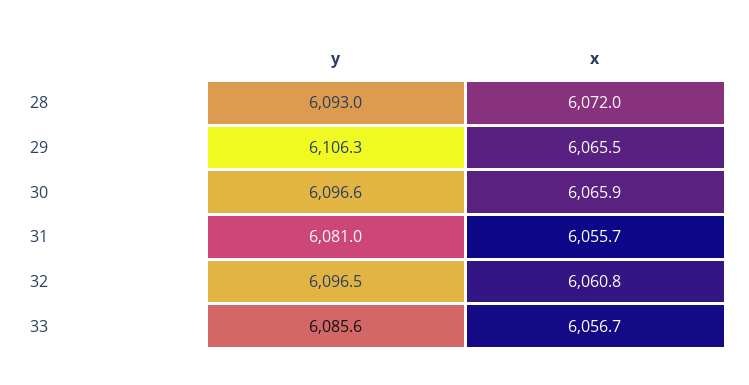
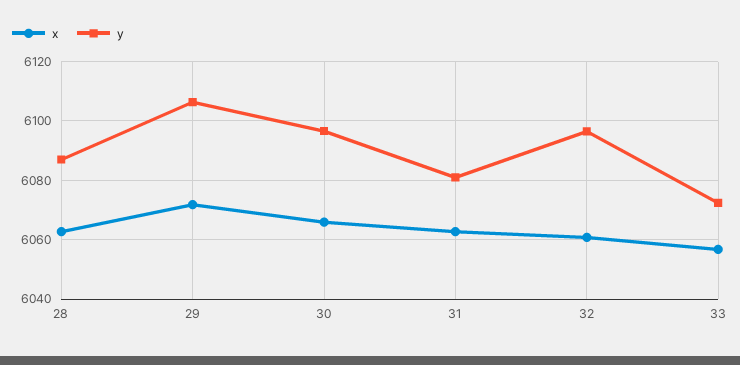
  {
    "y": {
-     "28": 6093,
+     "28": 6087.5,
      "29": 6106.3,
      "30": 6096.6,
      "31": 6081,
      "32": 6096.5,
-     "33": 6085.6
+     "33": 6072.5
    },
    "x": {
-     "28": 6072,
+     "28": 6062.5,
-     "29": 6065.5,
+     "29": 6072.5,
      "30": 6065.9,
-     "31": 6055.7,
+     "31": 6062.5,
      "32": 6060.8,
      "33": 6056.7
    }
  }

